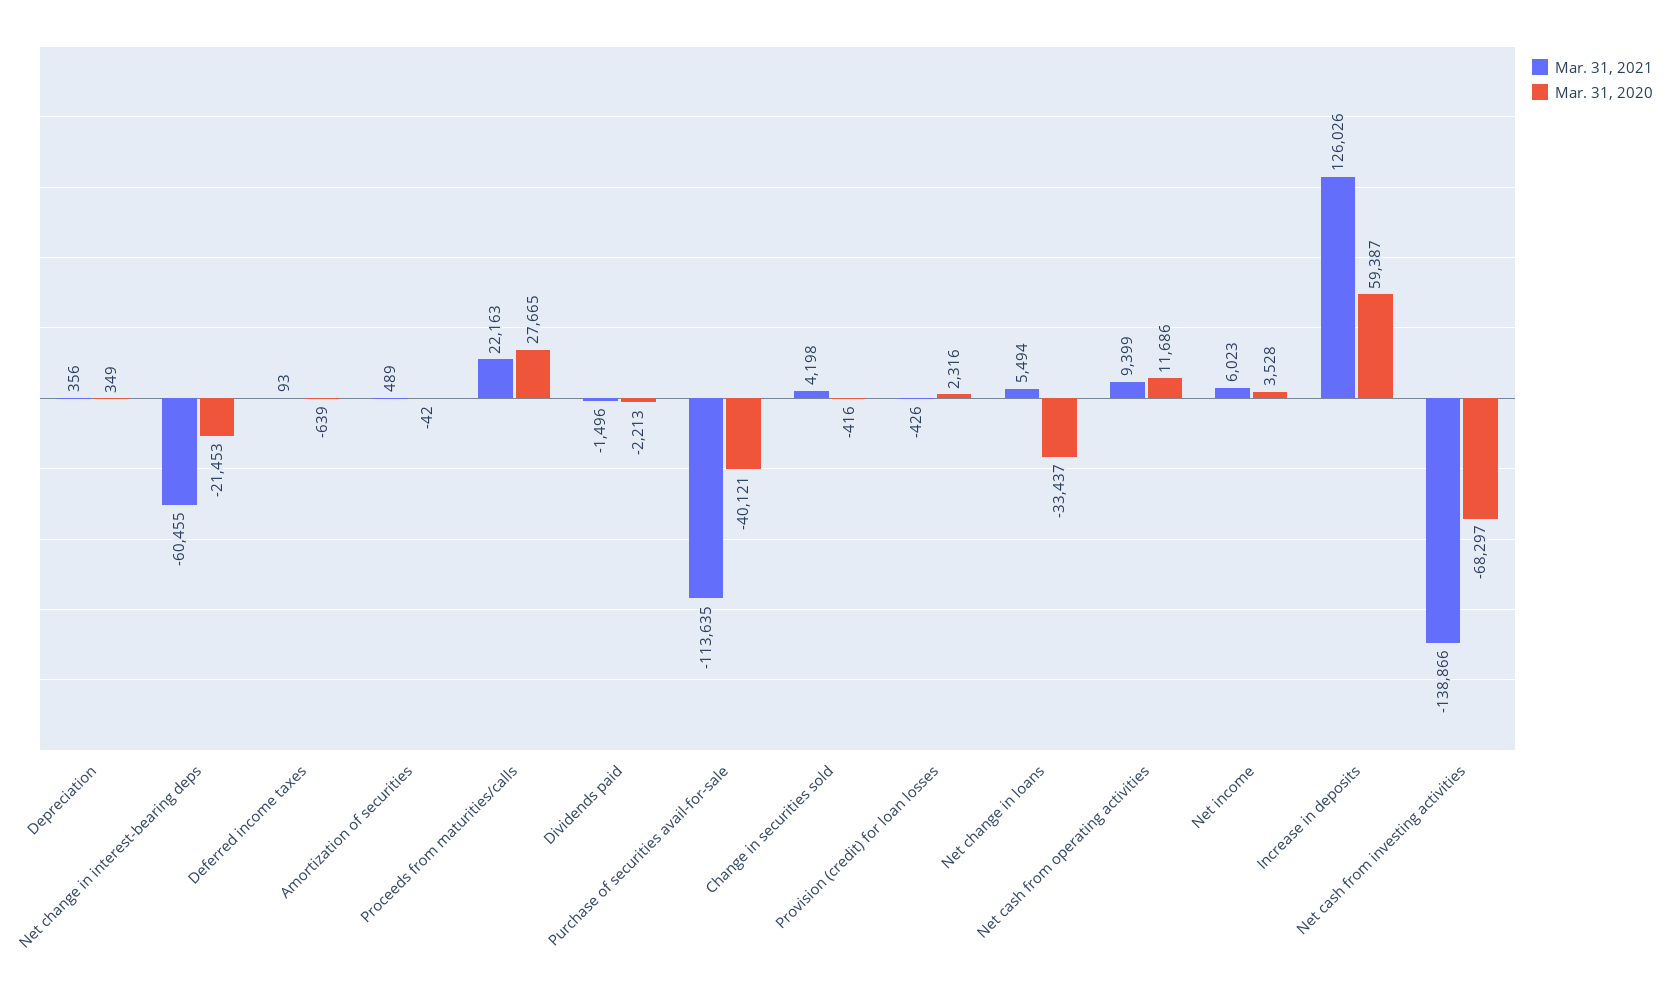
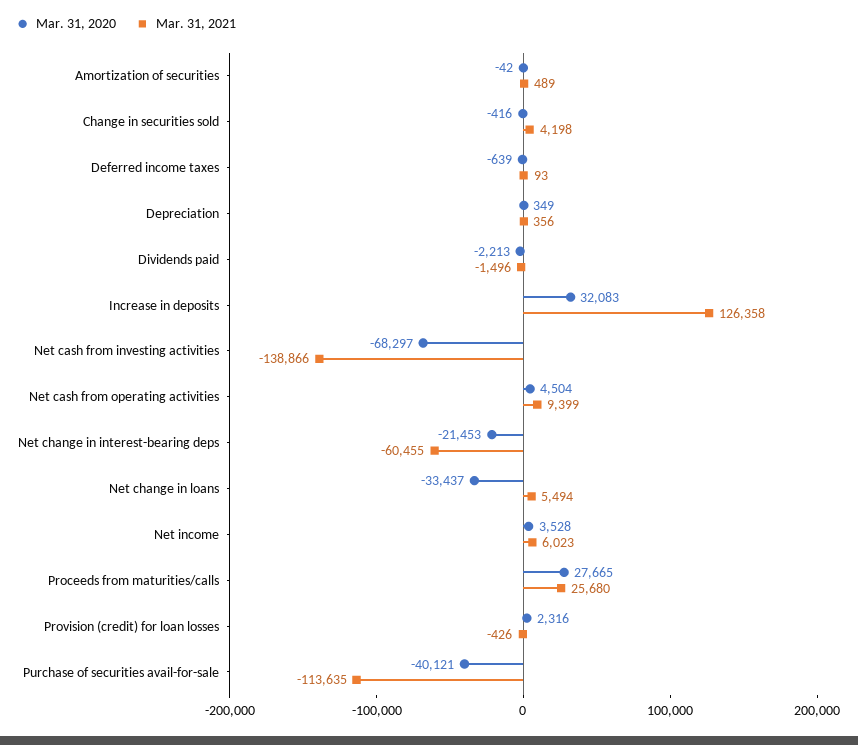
  {
    "Mar. 31, 2021": {
      "Depreciation": 356,
      "Net change in interest-bearing deps": -60455,
      "Deferred income taxes": 93,
      "Amortization of securities": 489,
-     "Proceeds from maturities/calls": 22163,
+     "Proceeds from maturities/calls": 25680,
      "Dividends paid": -1496,
      "Purchase of securities avail-for-sale": -113635,
      "Change in securities sold": 4198,
      "Provision (credit) for loan losses": -426,
      "Net change in loans": 5494,
      "Net cash from operating activities": 9399,
      "Net income": 6023,
-     "Increase in deposits": 126026,
+     "Increase in deposits": 126358,
      "Net cash from investing activities": -138866
    },
    "Mar. 31, 2020": {
      "Depreciation": 349,
      "Net change in interest-bearing deps": -21453,
      "Deferred income taxes": -639,
      "Amortization of securities": -42,
      "Proceeds from maturities/calls": 27665,
      "Dividends paid": -2213,
      "Purchase of securities avail-for-sale": -40121,
      "Change in securities sold": -416,
      "Provision (credit) for loan losses": 2316,
      "Net change in loans": -33437,
-     "Net cash from operating activities": 11686,
+     "Net cash from operating activities": 4504,
      "Net income": 3528,
-     "Increase in deposits": 59387,
+     "Increase in deposits": 32083,
      "Net cash from investing activities": -68297
    }
  }

